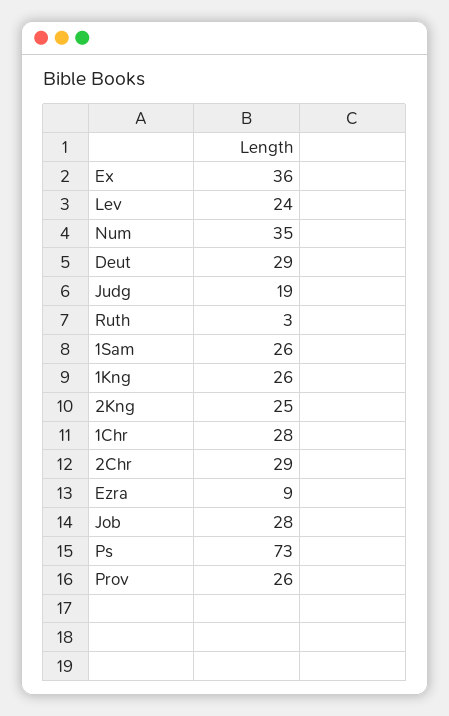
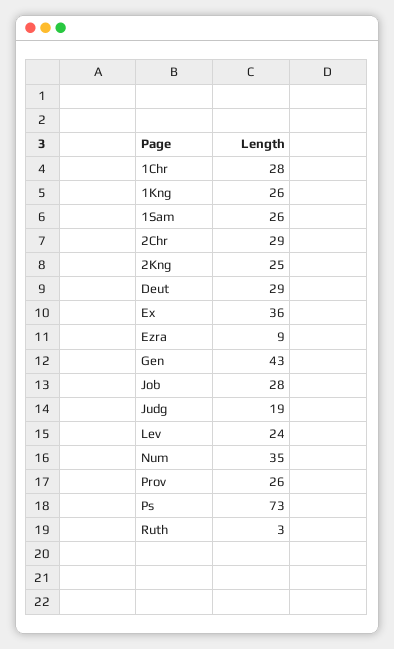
  {
    "Ex": 36,
    "Lev": 24,
    "Num": 35,
    "Deut": 29,
    "Judg": 19,
    "Ruth": 3,
    "1Sam": 26,
    "1Kng": 26,
    "2Kng": 25,
    "1Chr": 28,
    "2Chr": 29,
    "Ezra": 9,
    "Job": 28,
    "Ps": 73,
-   "Prov": 26
+   "Prov": 26,
+   "Gen": 43
  }

